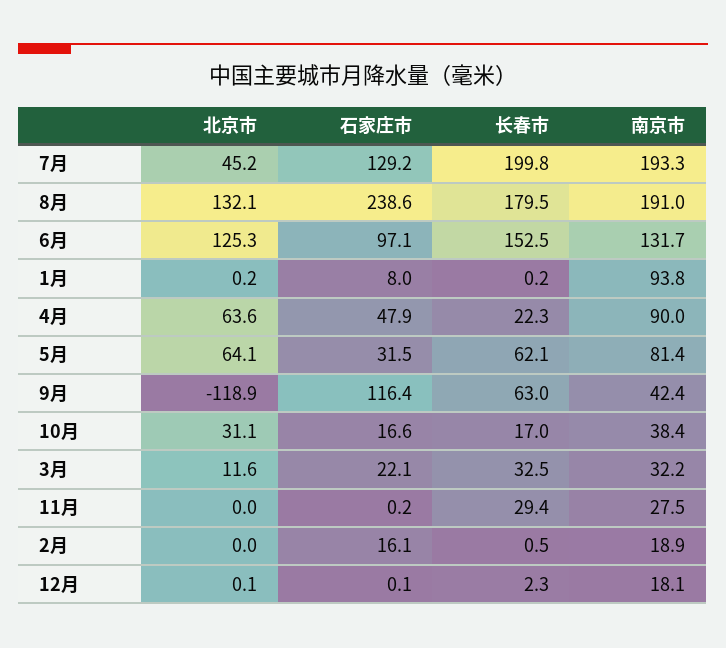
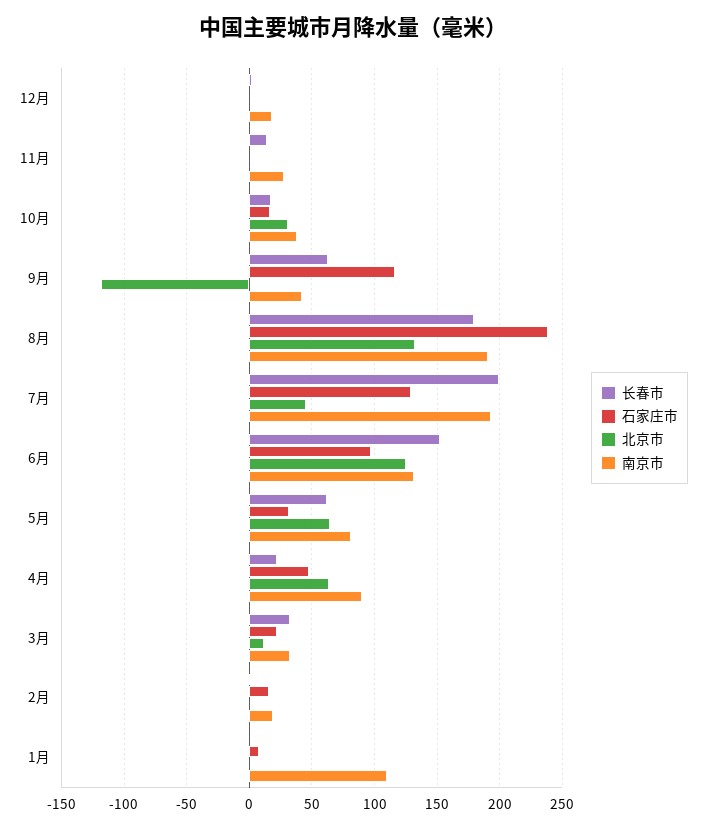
  {
    "北京市": {
      "7月": 45.2,
      "8月": 132.1,
      "6月": 125.3,
      "1月": 0.2,
      "4月": 63.6,
      "5月": 64.1,
      "9月": -118.9,
      "10月": 31.1,
      "3月": 11.6,
      "11月": 0,
      "2月": 0,
      "12月": 0.1
    },
    "石家庄市": {
      "7月": 129.2,
      "8月": 238.6,
      "6月": 97.1,
      "1月": 8,
      "4月": 47.9,
      "5月": 31.5,
      "9月": 116.4,
      "10月": 16.6,
      "3月": 22.1,
      "11月": 0.2,
      "2月": 16.1,
      "12月": 0.1
    },
    "长春市": {
      "7月": 199.8,
      "8月": 179.5,
      "6月": 152.5,
      "1月": 0.2,
      "4月": 22.3,
      "5月": 62.1,
      "9月": 63,
      "10月": 17,
      "3月": 32.5,
-     "11月": 29.4,
+     "11月": 15,
      "2月": 0.5,
      "12月": 2.3
    },
    "南京市": {
      "7月": 193.3,
      "8月": 191,
      "6月": 131.7,
-     "1月": 93.8,
+     "1月": 110,
      "4月": 90,
      "5月": 81.4,
      "9月": 42.4,
      "10月": 38.4,
      "3月": 32.2,
      "11月": 27.5,
      "2月": 18.9,
      "12月": 18.1
    }
  }

